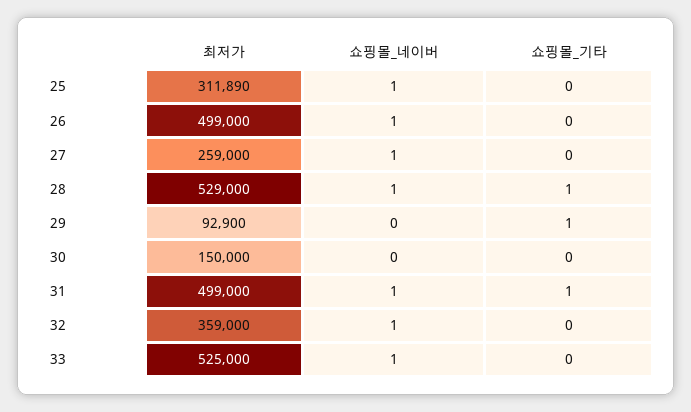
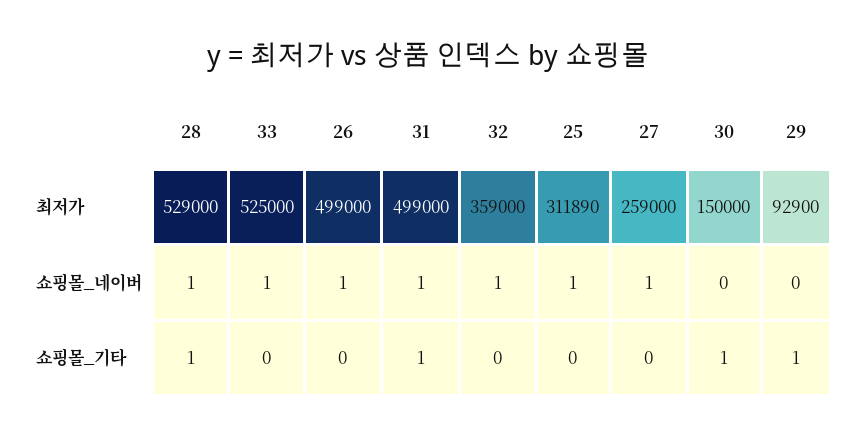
  {
    "최저가": {
      "25": 311890,
      "26": 499000,
      "27": 259000,
      "28": 529000,
      "29": 92900,
      "30": 150000,
      "31": 499000,
      "32": 359000,
      "33": 525000
    },
    "쇼핑몰_네이버": {
      "25": 1,
      "26": 1,
      "27": 1,
      "28": 1,
      "29": 0,
      "30": 0,
      "31": 1,
      "32": 1,
      "33": 1
    },
    "쇼핑몰_기타": {
      "25": 0,
      "26": 0,
      "27": 0,
      "28": 1,
      "29": 1,
-     "30": 0,
+     "30": 1,
      "31": 1,
      "32": 0,
      "33": 0
    }
  }

